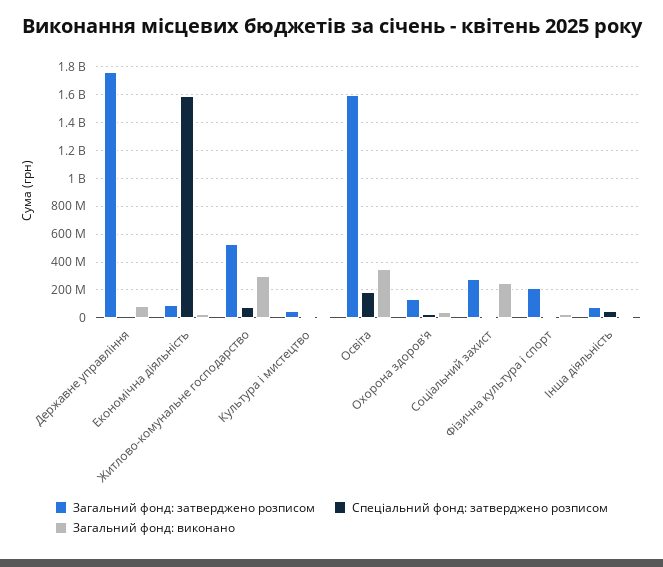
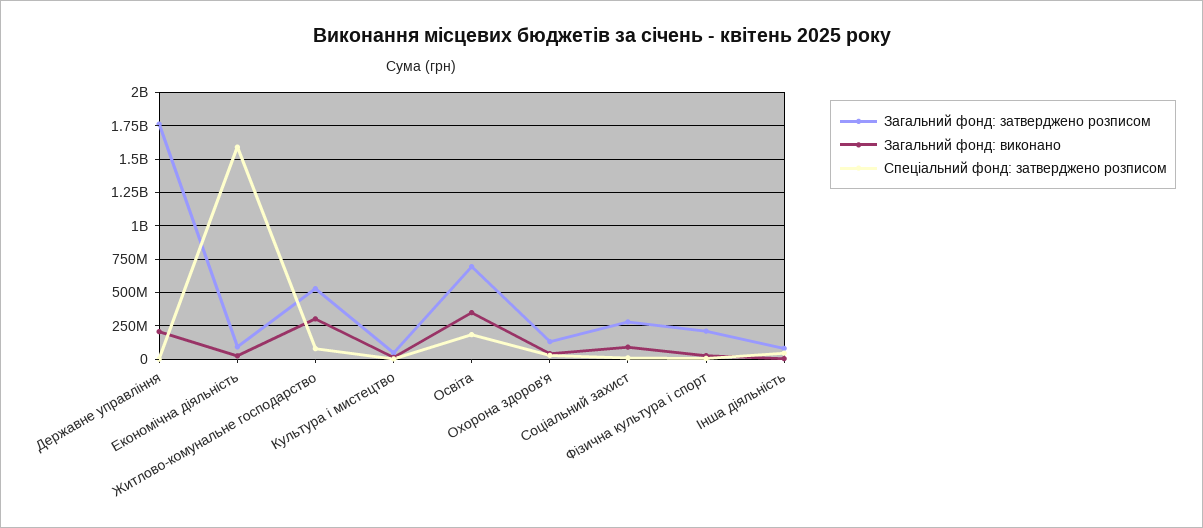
  {
    "Загальний фонд: затверджено розписом": {
      "Державне управління": 1750000000,
      "Економічна діяльність": 100000000,
      "Житлово-комунальне господарство": 550000000,
      "Культура і мистецтво": 50000000,
-     "Освіта": 1600000000,
+     "Освіта": 700000000,
      "Охорона здоров'я": 150000000,
      "Соціальний захист": 300000000,
      "Фізична культура і спорт": 200000000,
      "Інша діяльність": 100000000
    },
    "Спеціальний фонд: затверджено розписом": {
      "Державне управління": 0,
      "Економічна діяльність": 1600000000,
      "Житлово-комунальне господарство": 100000000,
      "Культура і мистецтво": 0,
      "Освіта": 200000000,
      "Охорона здоров'я": 50000000,
      "Соціальний захист": 0,
      "Фізична культура і спорт": 0,
      "Інша діяльність": 50000000
    },
    "Загальний фонд: виконано": {
-     "Державне управління": 100000000,
+     "Державне управління": 200000000,
      "Економічна діяльність": 50000000,
      "Житлово-комунальне господарство": 300000000,
      "Культура і мистецтво": 0,
      "Освіта": 350000000,
      "Охорона здоров'я": 50000000,
-     "Соціальний захист": 250000000,
+     "Соціальний захист": 100000000,
      "Фізична культура і спорт": 50000000,
      "Інша діяльність": 0
    }
  }

